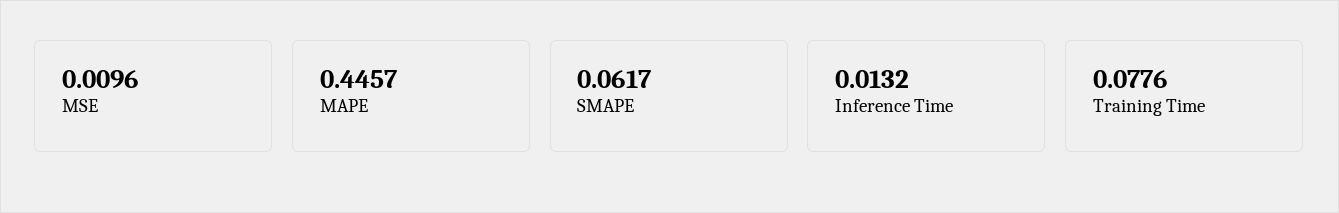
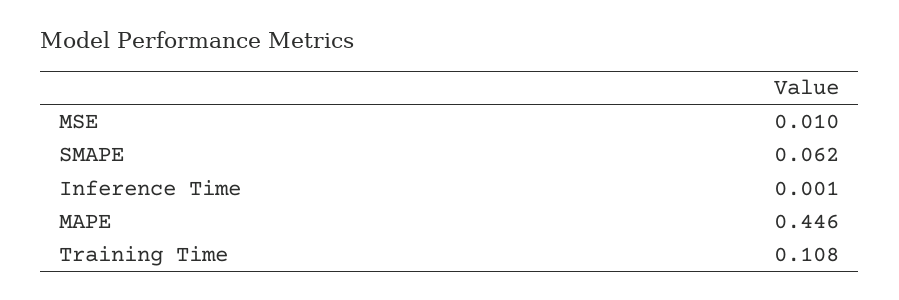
  {
    "MSE": 0.0096,
    "MAPE": 0.4457,
    "SMAPE": 0.0617,
-   "Inference Time": 0.0132,
+   "Inference Time": 0.001,
-   "Training Time": 0.0776
+   "Training Time": 0.108
  }

